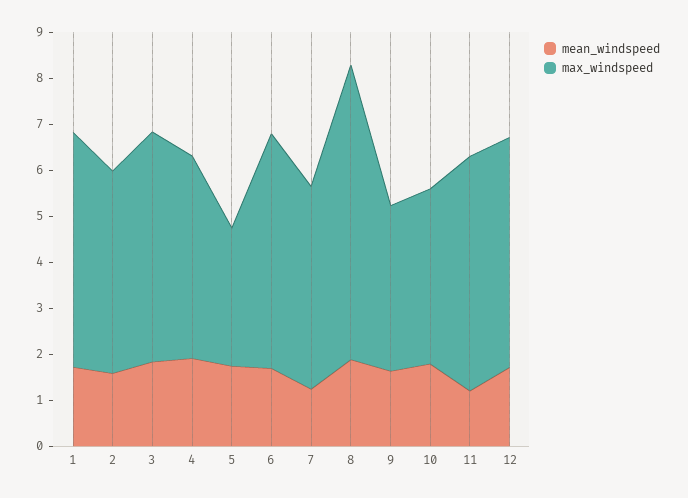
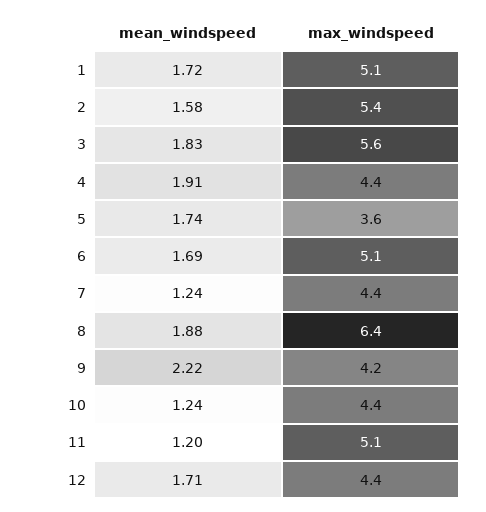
  {
    "mean_windspeed": {
      "1": 1.72,
      "2": 1.58,
      "3": 1.83,
      "4": 1.91,
      "5": 1.74,
      "6": 1.69,
      "7": 1.24,
      "8": 1.88,
-     "9": 1.6,
+     "9": 2.22,
-     "10": 1.8,
+     "10": 1.24,
      "11": 1.2,
      "12": 1.71
    },
    "max_windspeed": {
      "1": 5.1,
-     "2": 4.4,
+     "2": 5.4,
-     "3": 5,
+     "3": 5.6,
      "4": 4.4,
-     "5": 3,
+     "5": 3.6,
      "6": 5.1,
      "7": 4.4,
      "8": 6.4,
-     "9": 3.6,
+     "9": 4.2,
-     "10": 3.8,
+     "10": 4.4,
      "11": 5.1,
-     "12": 5
+     "12": 4.4
    }
  }

